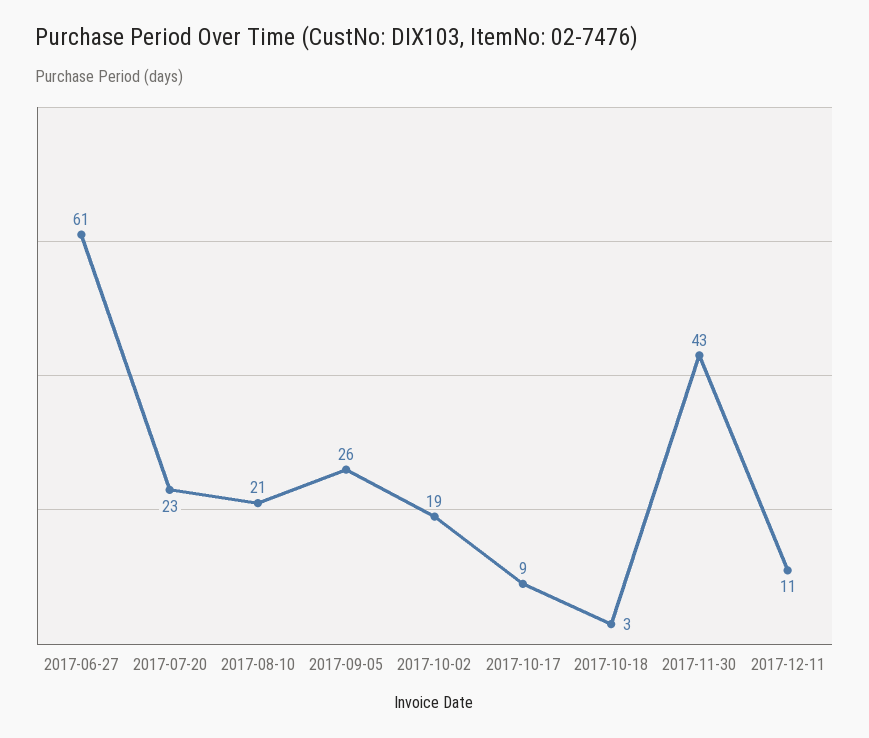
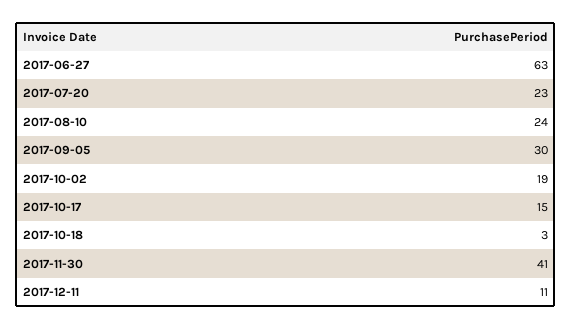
  {
-   "2017-06-27": 61,
+   "2017-06-27": 63,
    "2017-07-20": 23,
-   "2017-08-10": 21,
+   "2017-08-10": 24,
-   "2017-09-05": 26,
+   "2017-09-05": 30,
    "2017-10-02": 19,
-   "2017-10-17": 9,
+   "2017-10-17": 15,
    "2017-10-18": 3,
-   "2017-11-30": 43,
+   "2017-11-30": 41,
    "2017-12-11": 11
  }

